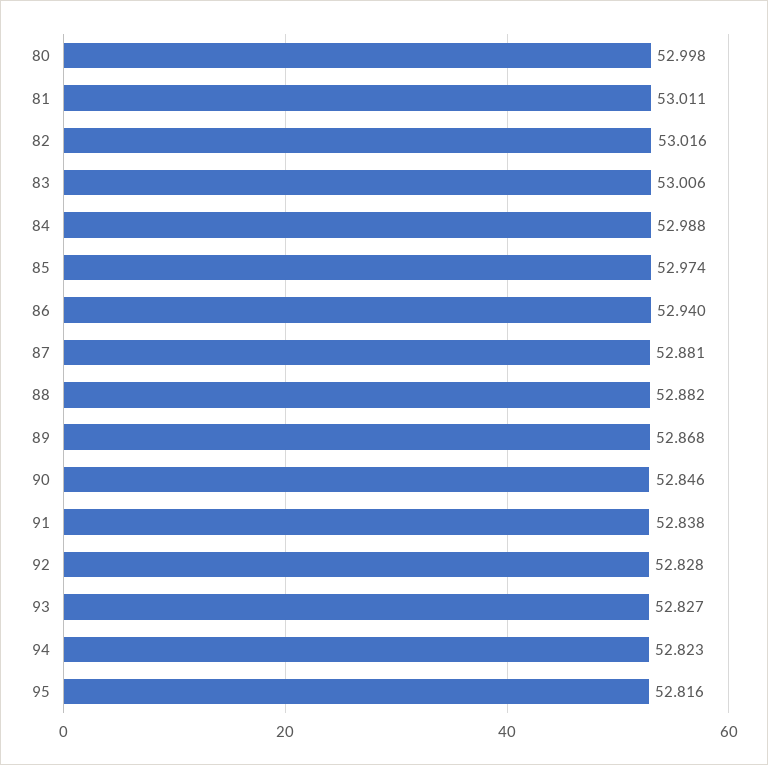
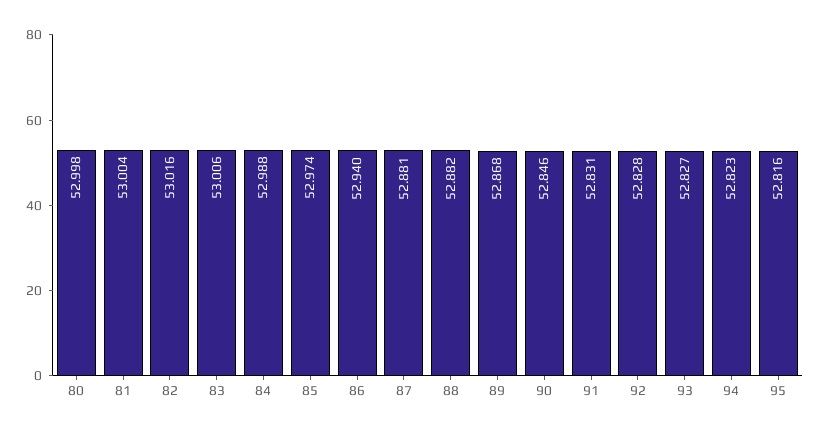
  {
    "80": 52.998,
-   "81": 53.011,
+   "81": 53.004,
    "82": 53.016,
    "83": 53.006,
    "84": 52.988,
    "85": 52.974,
    "86": 52.94,
    "87": 52.881,
    "88": 52.882,
    "89": 52.868,
    "90": 52.846,
-   "91": 52.838,
+   "91": 52.831,
    "92": 52.828,
    "93": 52.827,
    "94": 52.823,
    "95": 52.816
  }

